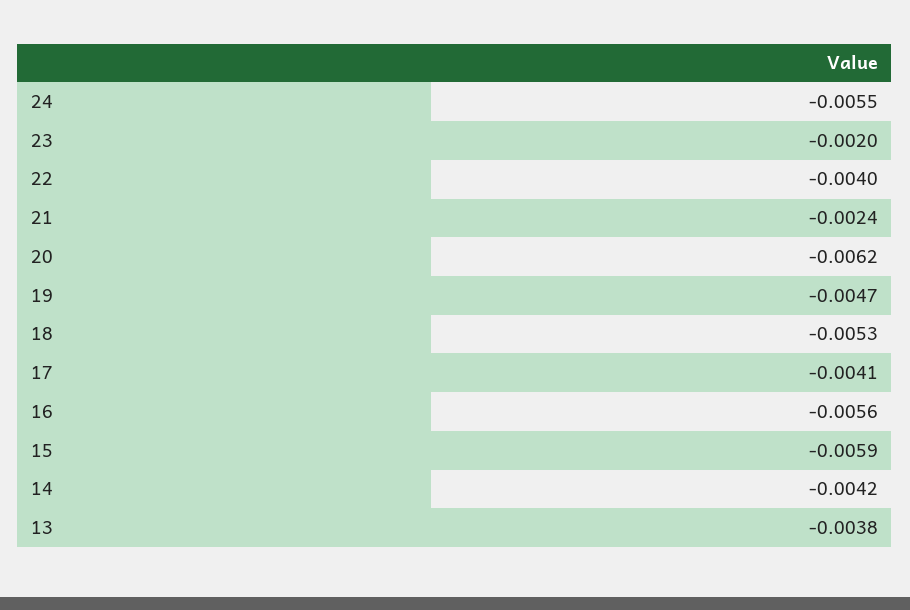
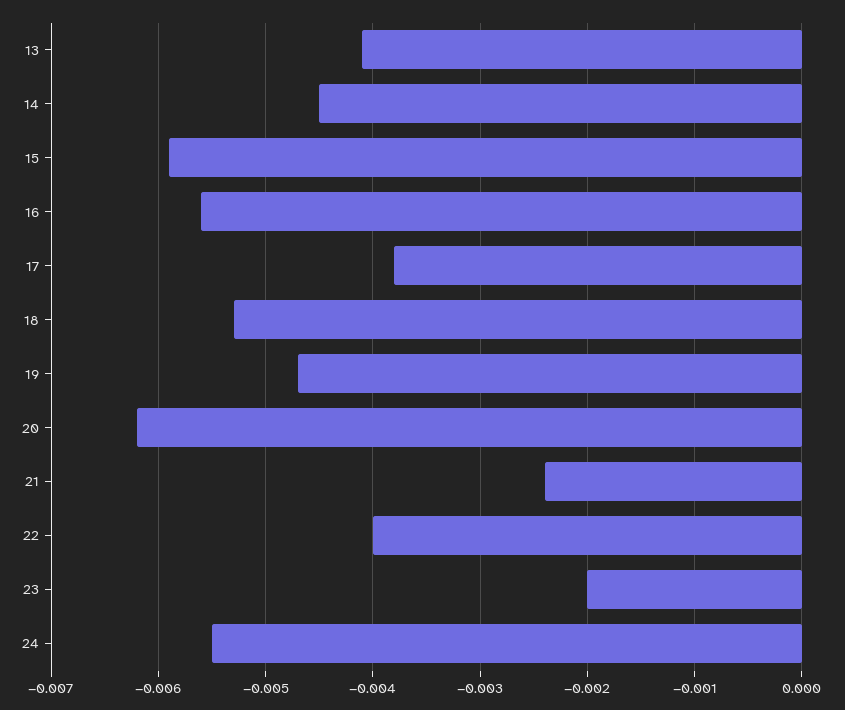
  {
    "24": -0.0055,
    "23": -0.002,
    "22": -0.004,
    "21": -0.0024,
    "20": -0.0062,
    "19": -0.0047,
    "18": -0.0053,
-   "17": -0.0041,
+   "17": -0.0038,
    "16": -0.0056,
    "15": -0.0059,
-   "14": -0.0042,
+   "14": -0.0045,
-   "13": -0.0038
+   "13": -0.0041
  }

